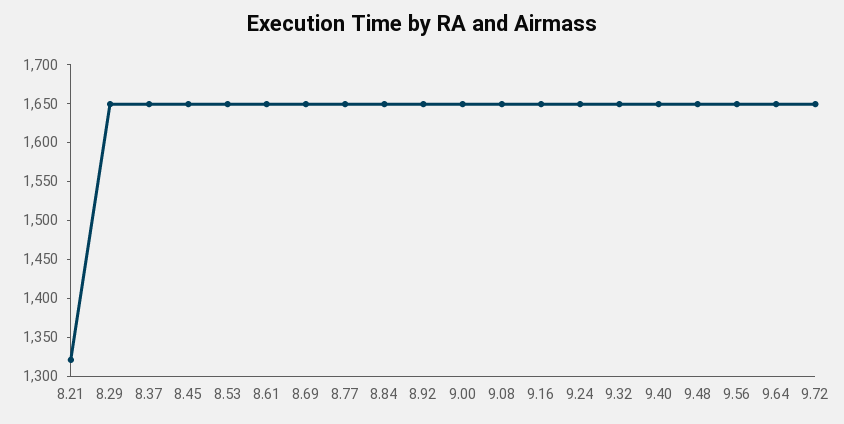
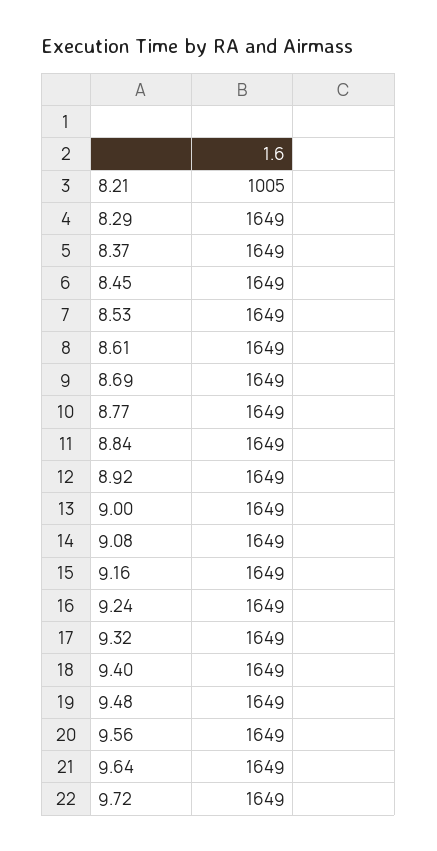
  {
-   "8.21": 1325,
+   "8.21": 1005,
    "8.29": 1649,
    "8.37": 1649,
    "8.45": 1649,
    "8.53": 1649,
    "8.61": 1649,
    "8.69": 1649,
    "8.77": 1649,
    "8.84": 1649,
    "8.92": 1649,
    "9.00": 1649,
    "9.08": 1649,
    "9.16": 1649,
    "9.24": 1649,
    "9.32": 1649,
    "9.40": 1649,
    "9.48": 1649,
    "9.56": 1649,
    "9.64": 1649,
    "9.72": 1649
  }

